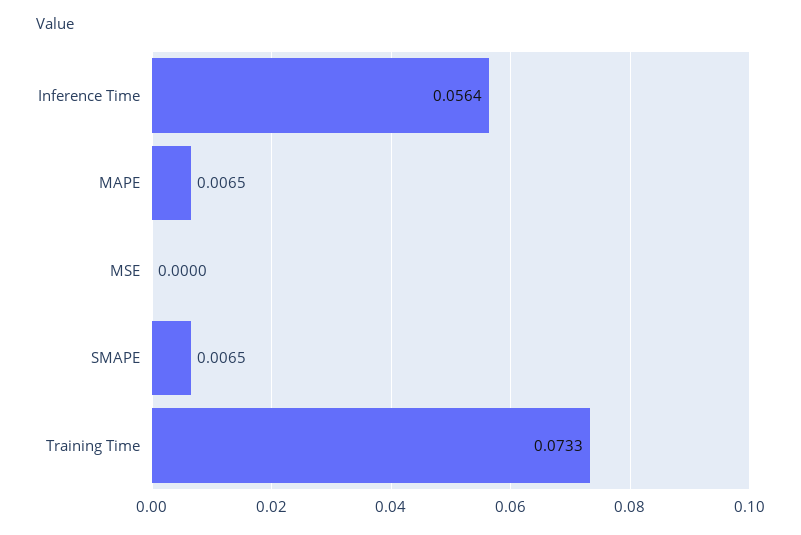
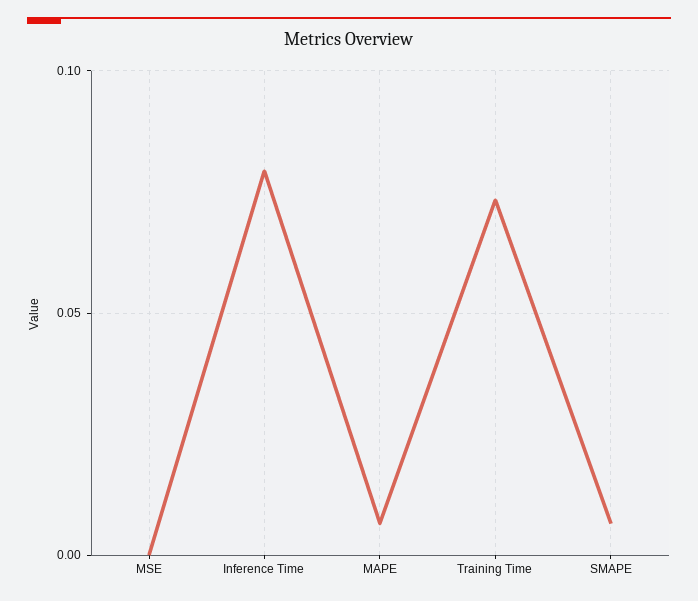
  {
-   "Inference Time": 0.0564,
+   "Inference Time": 0.08,
    "MAPE": 0.0065,
    "MSE": 0,
    "SMAPE": 0.0065,
    "Training Time": 0.0733
  }

